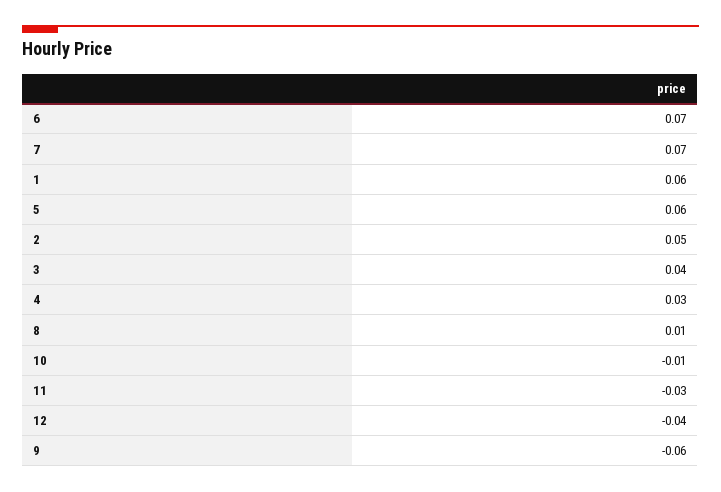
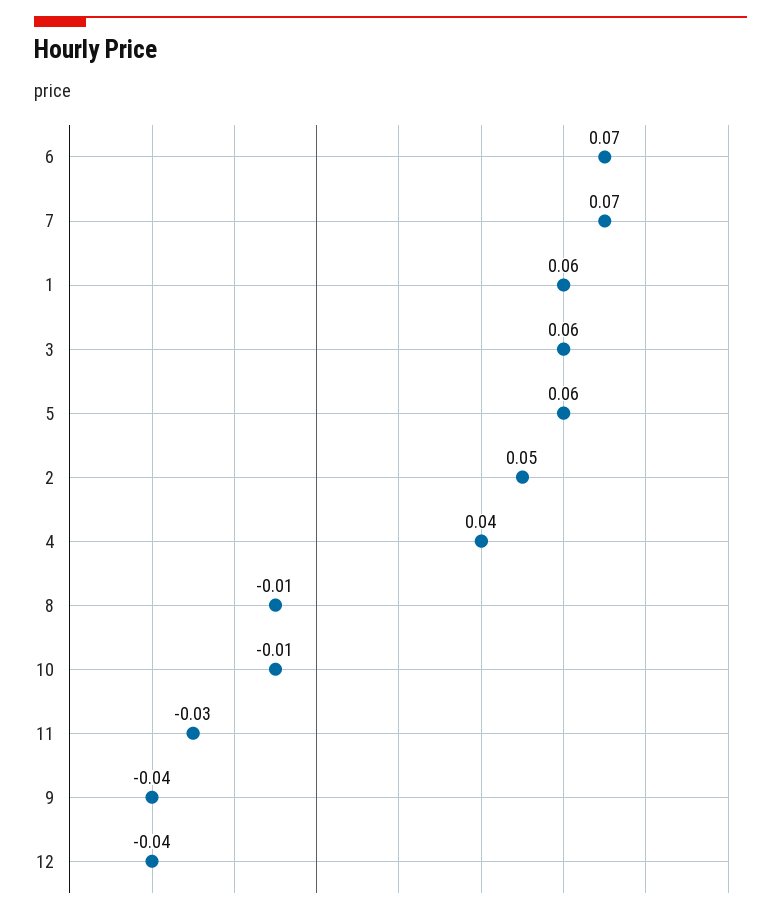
  {
    "6": 0.07,
    "7": 0.07,
    "1": 0.06,
    "5": 0.06,
    "2": 0.05,
-   "3": 0.04,
+   "3": 0.06,
-   "4": 0.03,
+   "4": 0.04,
-   "8": 0.01,
+   "8": -0.01,
    "10": -0.01,
    "11": -0.03,
    "12": -0.04,
-   "9": -0.06
+   "9": -0.04
  }

